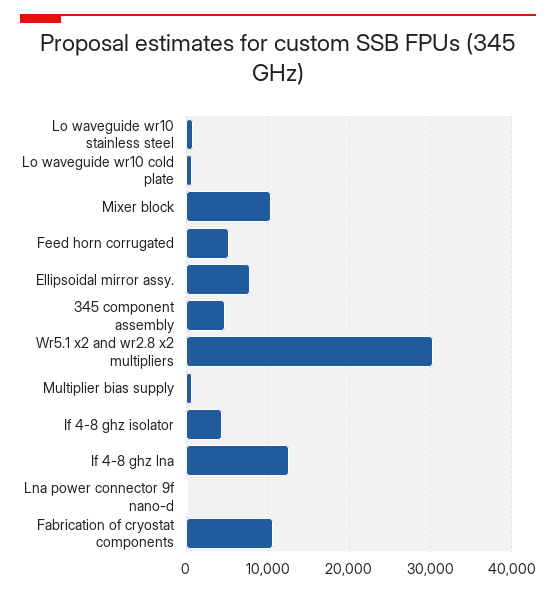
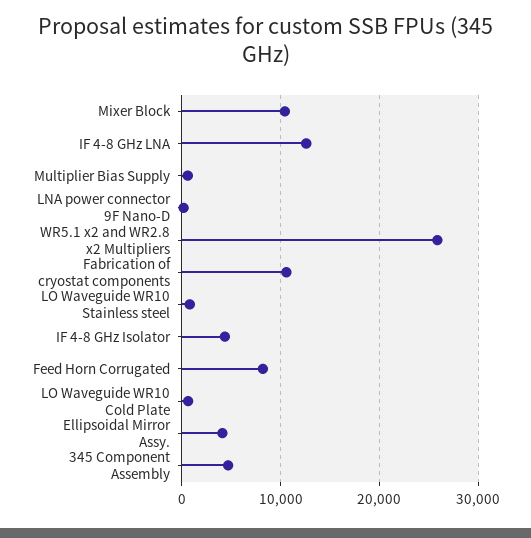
  {
    "Lo waveguide wr10 stainless steel": 1000,
    "Lo waveguide wr10 cold plate": 1000,
    "Mixer block": 10000,
-   "Feed horn corrugated": 5000,
+   "Feed horn corrugated": 8000,
-   "Ellipsoidal mirror assy.": 8000,
+   "Ellipsoidal mirror assy.": 4000,
    "345 component assembly": 5000,
-   "Wr5.1 x2 and wr2.8 x2 multipliers": 30000,
+   "Wr5.1 x2 and wr2.8 x2 multipliers": 26000,
    "Multiplier bias supply": 1000,
    "If 4-8 ghz isolator": 4000,
    "If 4-8 ghz lna": 13000,
    "Lna power connector 9f nano-d": 0,
    "Fabrication of cryostat components": 11000
  }

